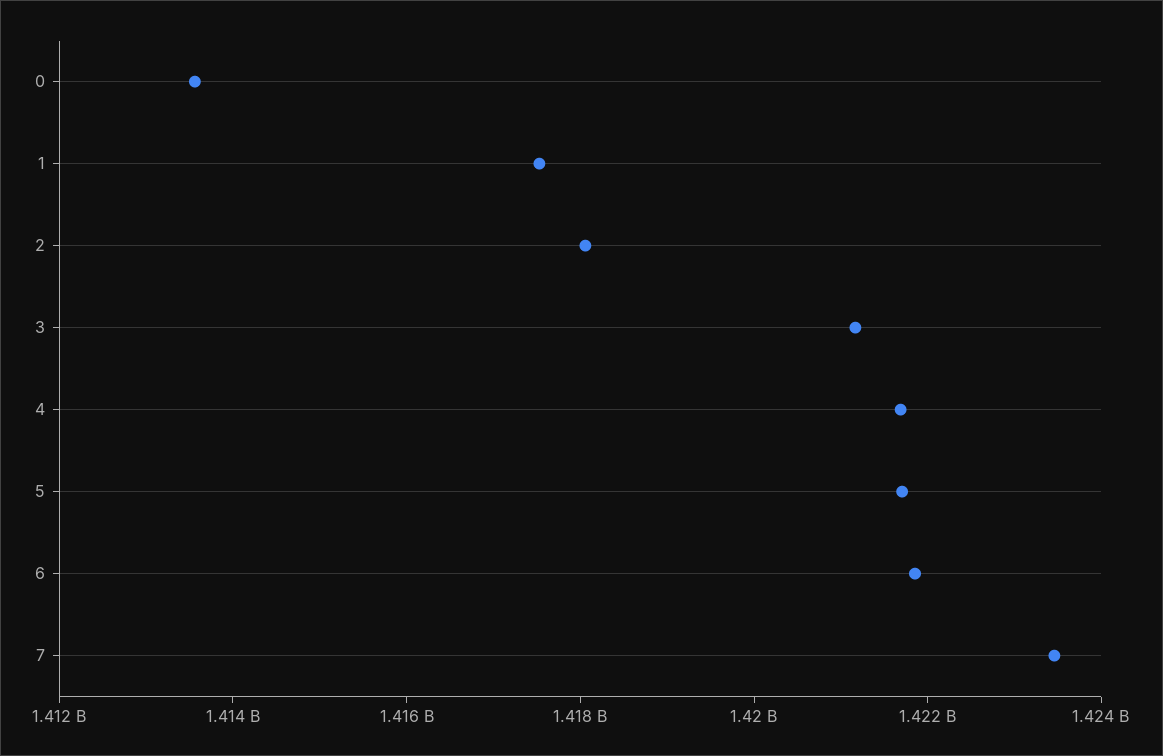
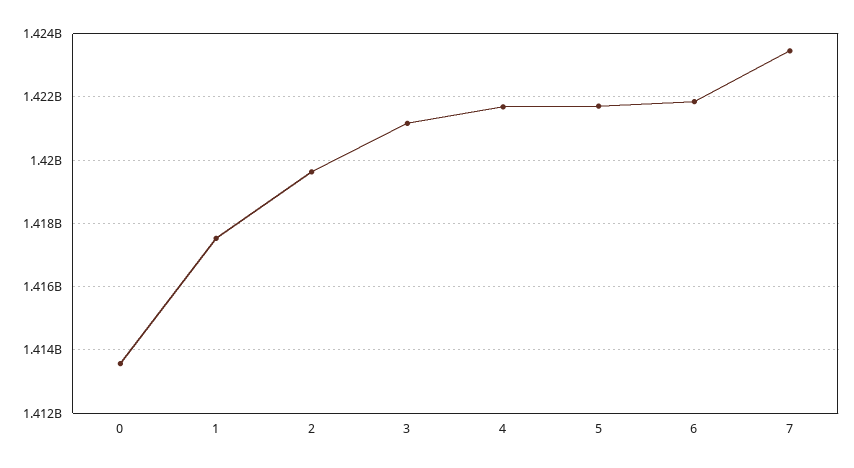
  {
    "0": 1413600000,
    "1": 1417600000,
-   "2": 1418000000,
+   "2": 1419600000,
    "3": 1421200000,
    "4": 1421600000,
    "5": 1421800000,
    "6": 1421800000,
    "7": 1423400000
  }

